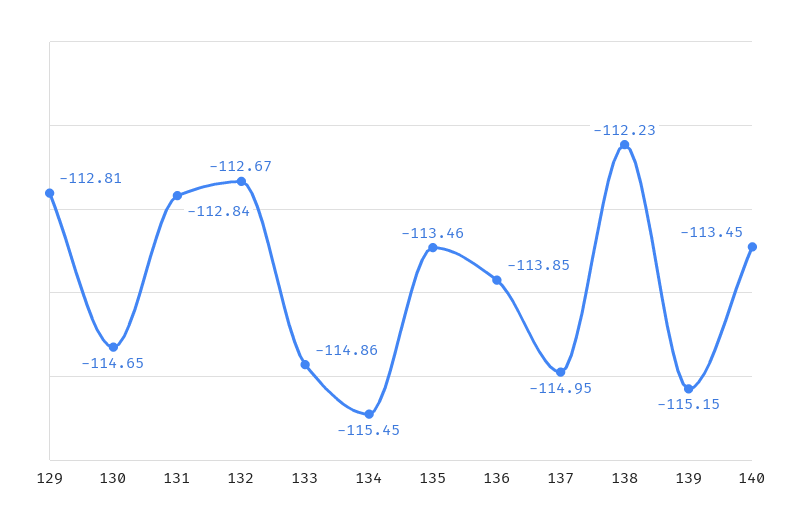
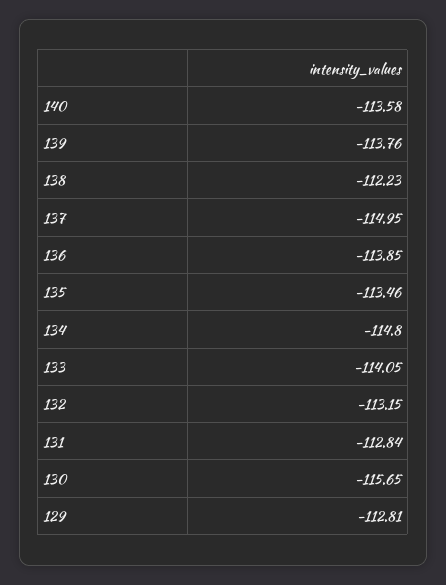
  {
    "129": -112.81,
-   "130": -114.65,
+   "130": -115.65,
    "131": -112.84,
-   "132": -112.67,
+   "132": -113.15,
-   "133": -114.86,
+   "133": -114.05,
-   "134": -115.45,
+   "134": -114.8,
    "135": -113.46,
    "136": -113.85,
    "137": -114.95,
    "138": -112.23,
-   "139": -115.15,
+   "139": -113.76,
-   "140": -113.45
+   "140": -113.58
  }

